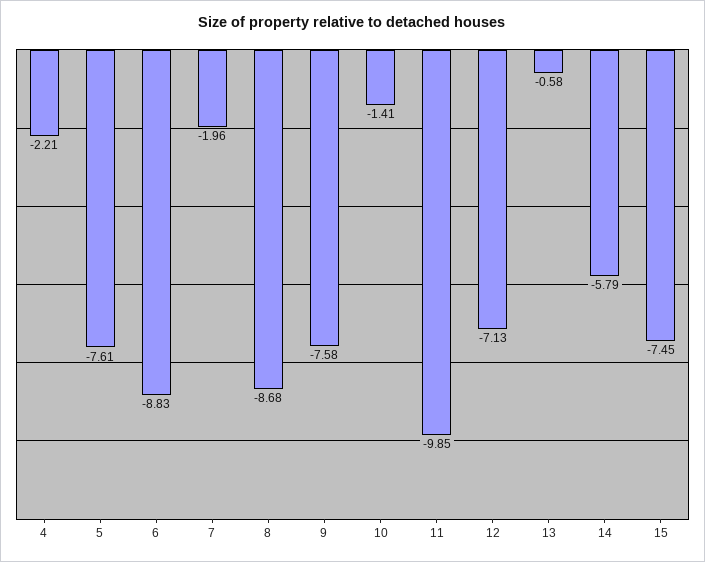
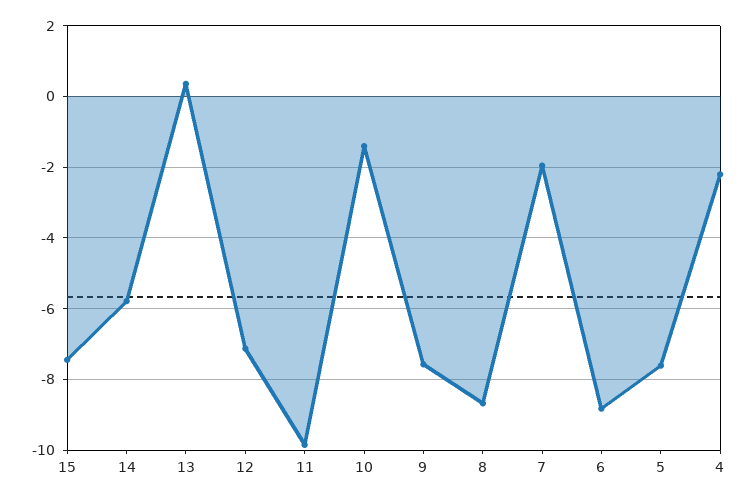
  {
    "4": -2.21,
    "5": -7.61,
    "6": -8.83,
    "7": -1.96,
    "8": -8.68,
    "9": -7.58,
    "10": -1.41,
    "11": -9.85,
    "12": -7.13,
-   "13": -0.58,
+   "13": 0.4,
    "14": -5.79,
    "15": -7.45
  }

